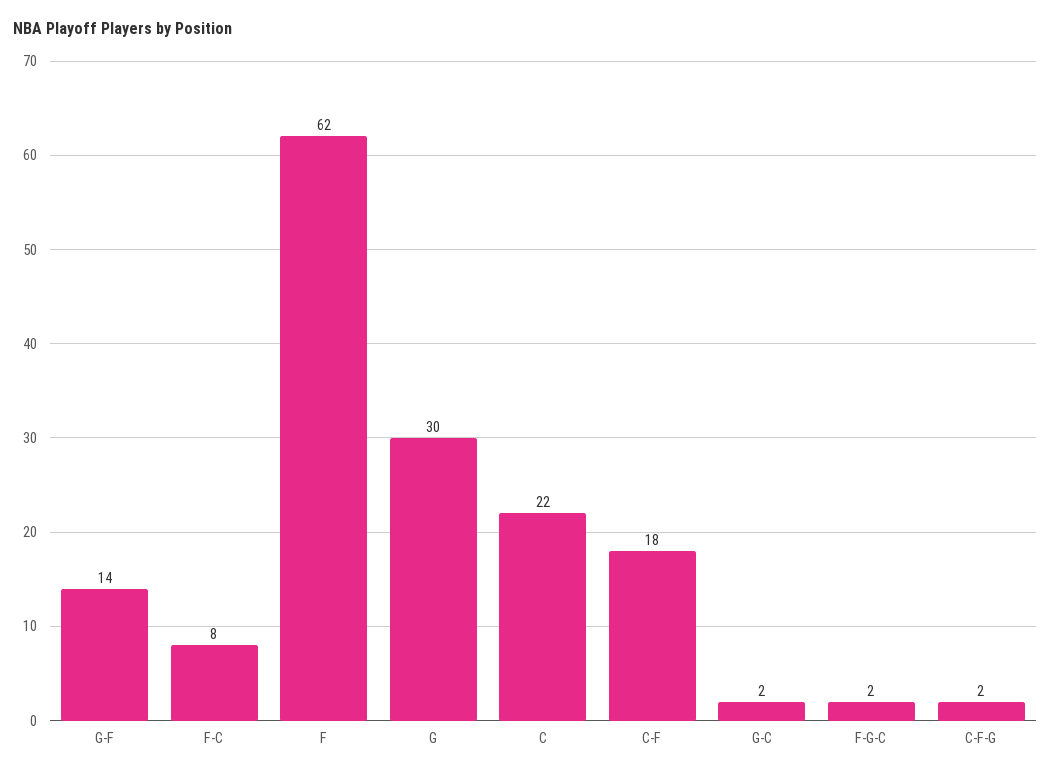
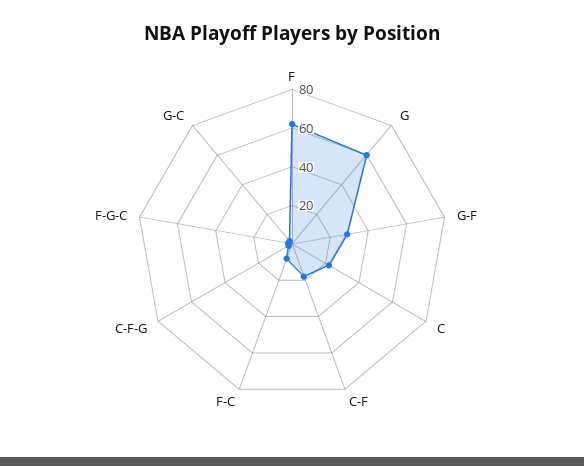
  {
-   "G-F": 14,
+   "G-F": 30,
    "F-C": 8,
    "F": 62,
-   "G": 30,
+   "G": 60,
    "C": 22,
    "C-F": 18,
    "G-C": 2,
    "F-G-C": 2,
    "C-F-G": 2
  }

